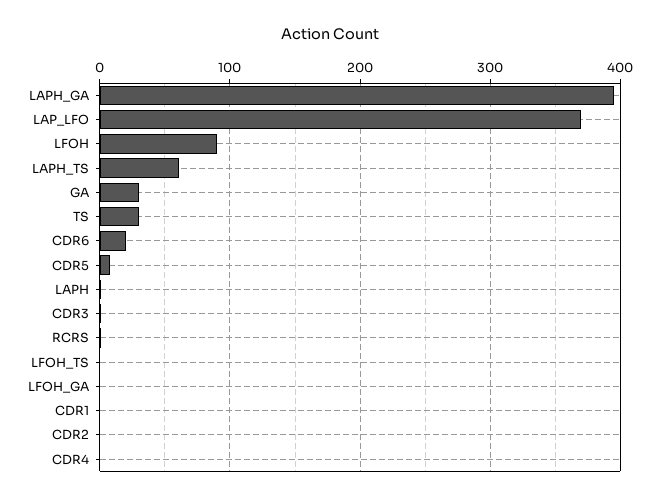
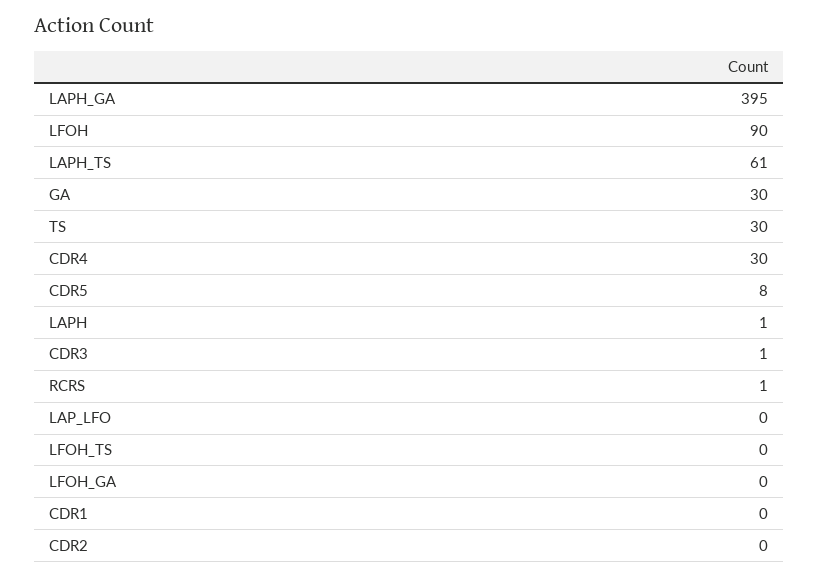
  {
    "LAPH_GA": 395,
-   "LAP_LFO": 370,
+   "LAP_LFO": 0,
    "LFOH": 90,
    "LAPH_TS": 61,
    "GA": 30,
    "TS": 30,
-   "CDR6": 20,
    "CDR5": 8,
    "LAPH": 1,
    "CDR3": 1,
    "RCRS": 1,
    "LFOH_TS": 0,
    "LFOH_GA": 0,
    "CDR1": 0,
    "CDR2": 0,
-   "CDR4": 0
+   "CDR4": 30
  }

